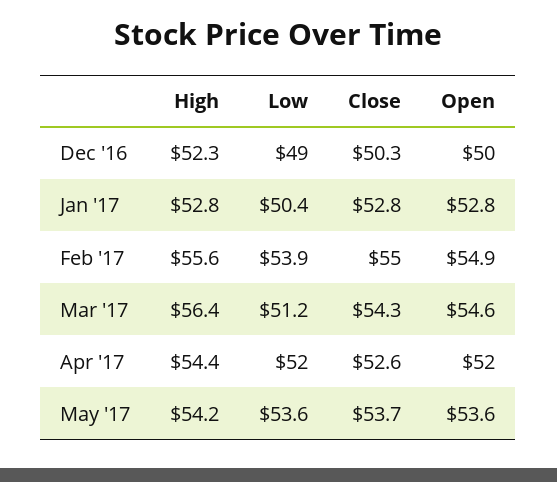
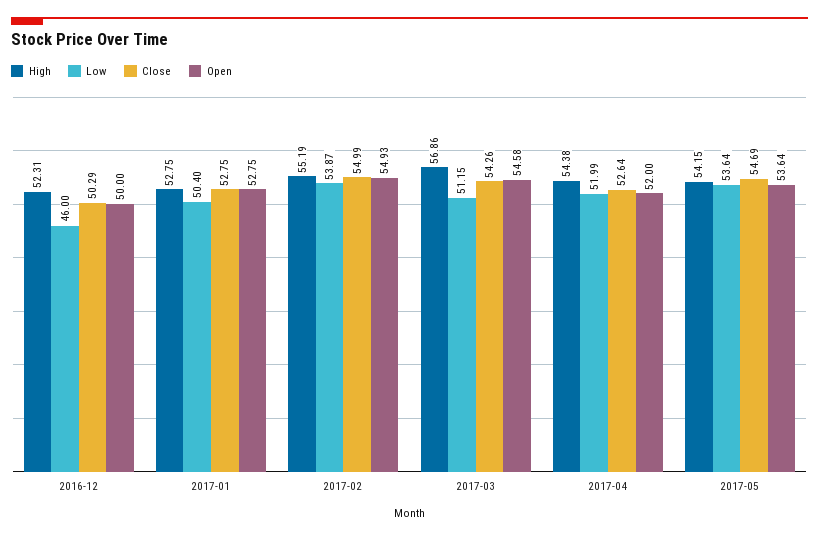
  {
    "High": {
      "Dec '16": 52.31,
      "Jan '17": 52.75,
-     "Feb '17": 55.6,
+     "Feb '17": 55.19,
-     "Mar '17": 56.4,
+     "Mar '17": 56.86,
      "Apr '17": 54.38,
      "May '17": 54.15
    },
    "Low": {
-     "Dec '16": 49,
+     "Dec '16": 46,
      "Jan '17": 50.4,
      "Feb '17": 53.87,
      "Mar '17": 51.15,
      "Apr '17": 51.99,
      "May '17": 53.64
    },
    "Close": {
      "Dec '16": 50.29,
      "Jan '17": 52.75,
      "Feb '17": 54.99,
      "Mar '17": 54.26,
      "Apr '17": 52.64,
-     "May '17": 53.7
+     "May '17": 54.69
    },
    "Open": {
      "Dec '16": 50,
      "Jan '17": 52.75,
      "Feb '17": 54.93,
      "Mar '17": 54.58,
      "Apr '17": 52,
      "May '17": 53.64
    }
  }

